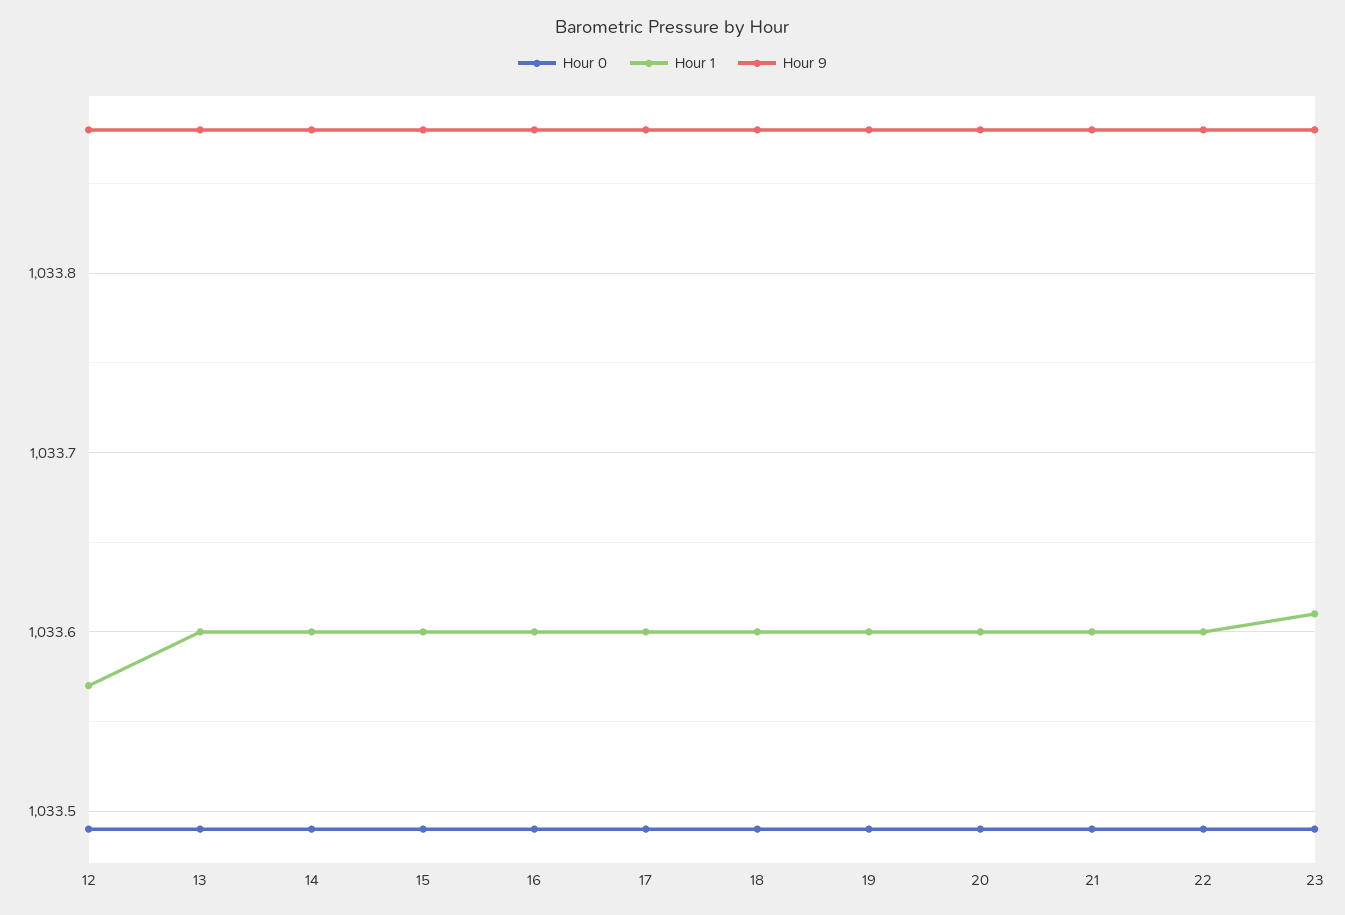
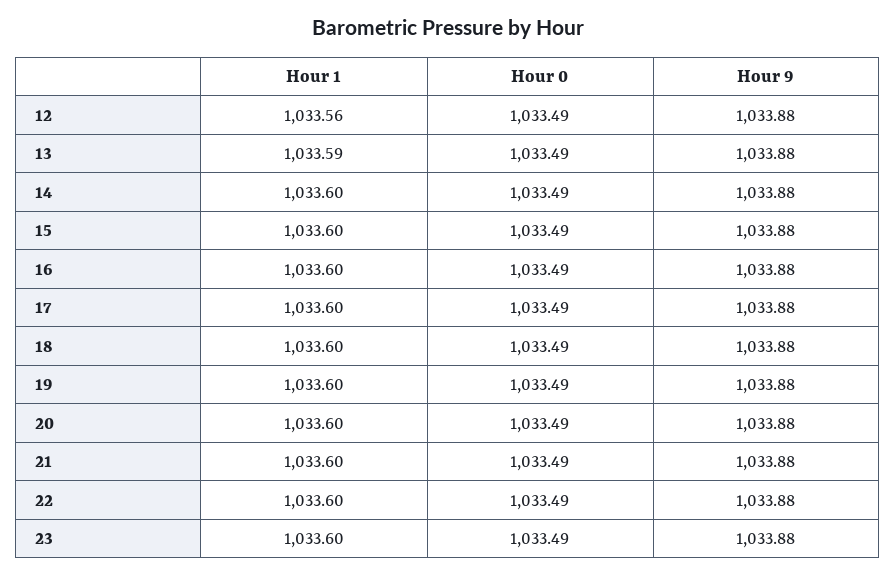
  {
    "Hour 0": {
      "12": 1033.49,
      "13": 1033.49,
      "14": 1033.49,
      "15": 1033.49,
      "16": 1033.49,
      "17": 1033.49,
      "18": 1033.49,
      "19": 1033.49,
      "20": 1033.49,
      "21": 1033.49,
      "22": 1033.49,
      "23": 1033.49
    },
    "Hour 1": {
-     "12": 1033.57,
+     "12": 1033.56,
-     "13": 1033.6,
+     "13": 1033.59,
      "14": 1033.6,
      "15": 1033.6,
      "16": 1033.6,
      "17": 1033.6,
      "18": 1033.6,
      "19": 1033.6,
      "20": 1033.6,
      "21": 1033.6,
      "22": 1033.6,
-     "23": 1033.61
+     "23": 1033.6
    },
    "Hour 9": {
      "12": 1033.88,
      "13": 1033.88,
      "14": 1033.88,
      "15": 1033.88,
      "16": 1033.88,
      "17": 1033.88,
      "18": 1033.88,
      "19": 1033.88,
      "20": 1033.88,
      "21": 1033.88,
      "22": 1033.88,
      "23": 1033.88
    }
  }

